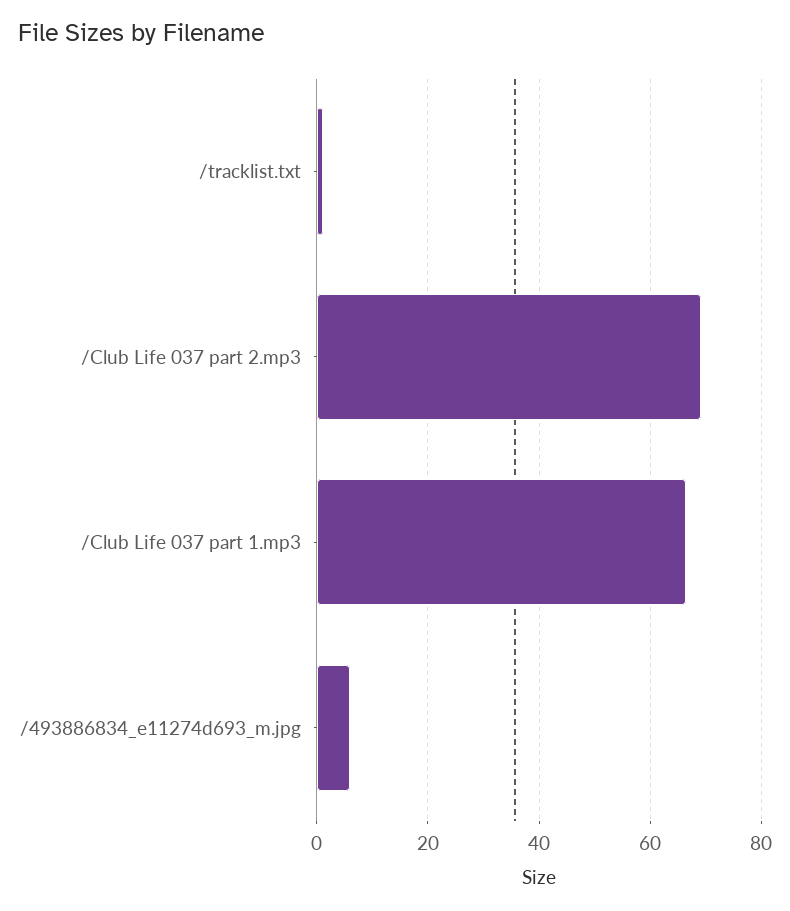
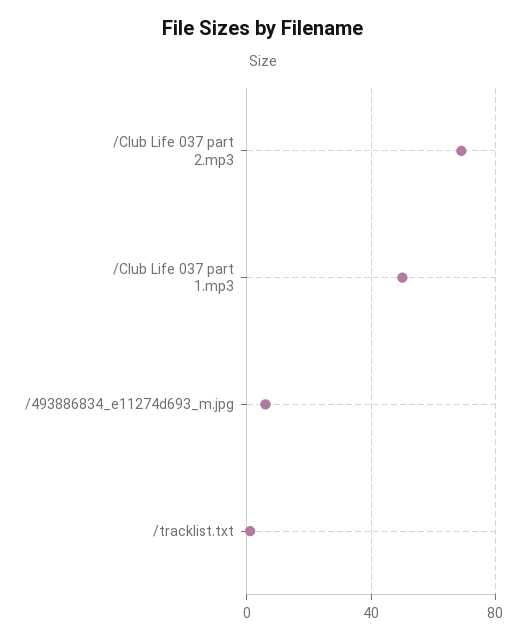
  {
    "/tracklist.txt": 2,
    "/Club Life 037 part 2.mp3": 70,
-   "/Club Life 037 part 1.mp3": 66,
+   "/Club Life 037 part 1.mp3": 50,
    "/493886834_e11274d693_m.jpg": 6
  }

